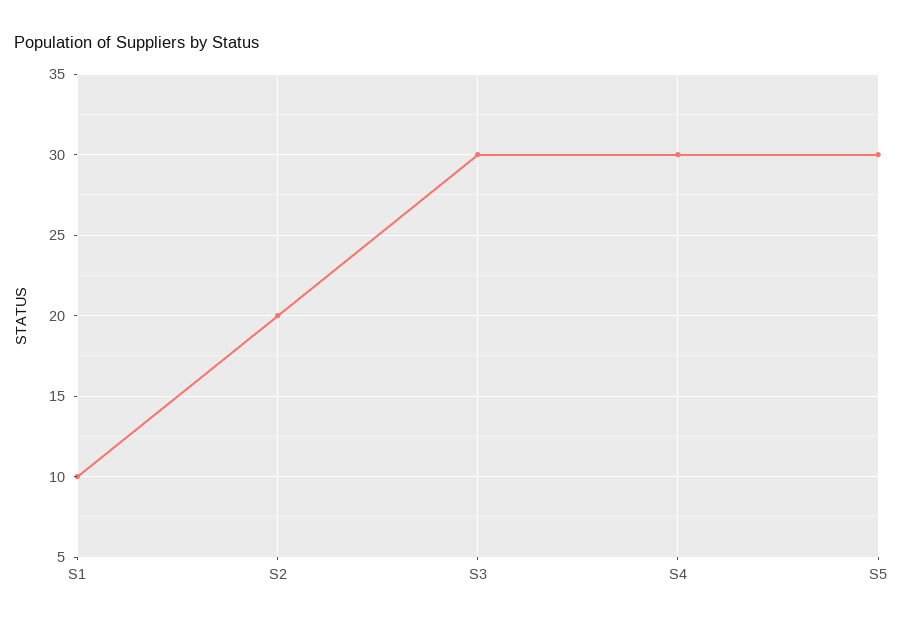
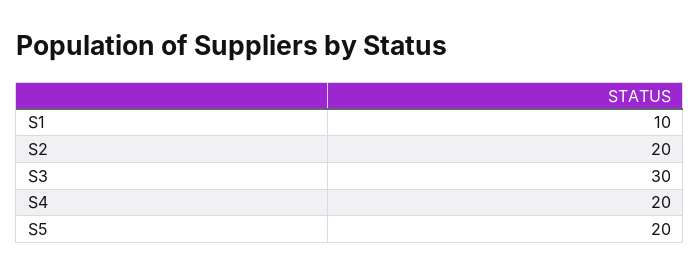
  {
    "S1": 10,
    "S2": 20,
    "S3": 30,
-   "S4": 30,
+   "S4": 20,
-   "S5": 30
+   "S5": 20
  }

